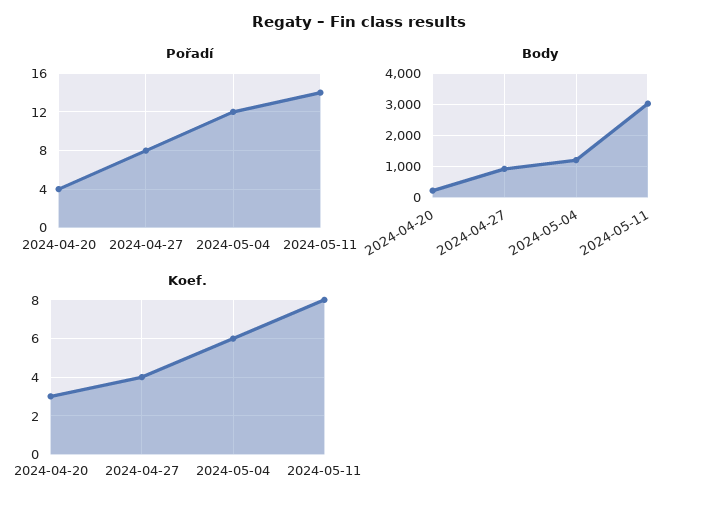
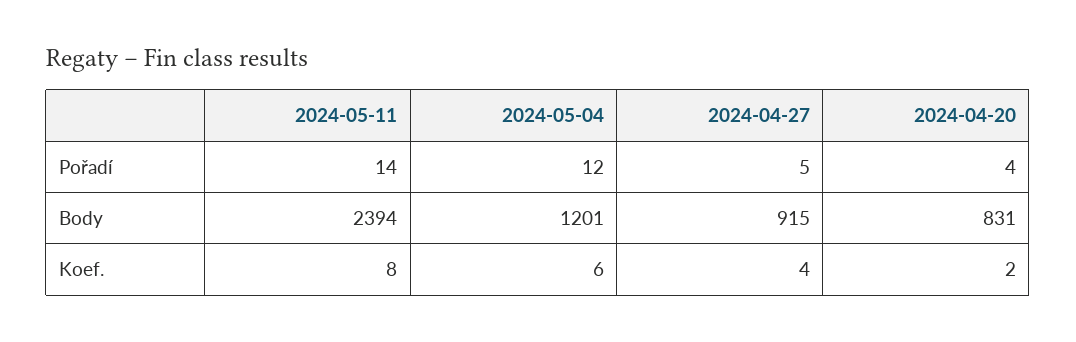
  {
    "Pořadí": {
      "2024-04-20": 4,
-     "2024-04-27": 8,
+     "2024-04-27": 5,
      "2024-05-04": 12,
      "2024-05-11": 14
    },
    "Body": {
-     "2024-04-20": 200,
+     "2024-04-20": 831,
      "2024-04-27": 915,
      "2024-05-04": 1201,
-     "2024-05-11": 3000
+     "2024-05-11": 2394
    },
    "Koef.": {
-     "2024-04-20": 3,
+     "2024-04-20": 2,
      "2024-04-27": 4,
      "2024-05-04": 6,
      "2024-05-11": 8
    }
  }

